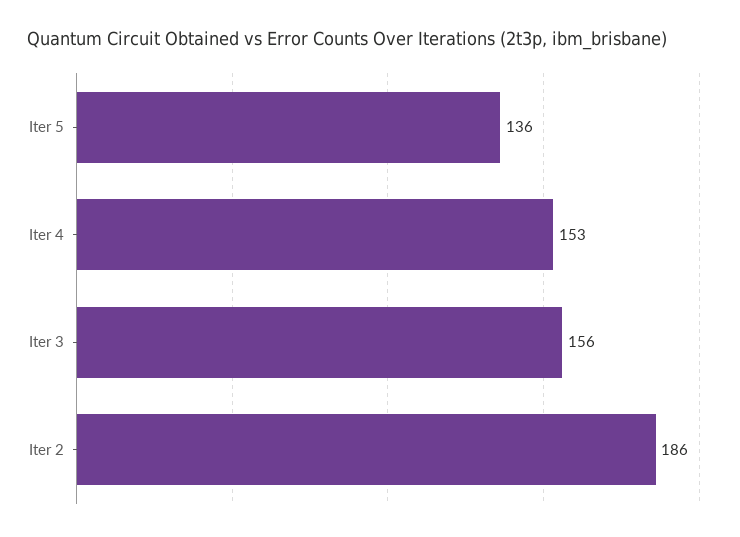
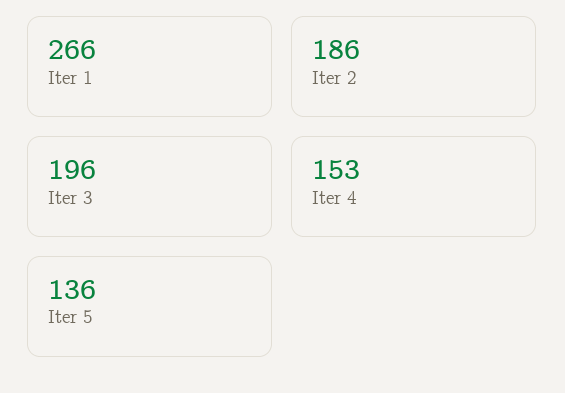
  {
    "Iter 5": 136,
    "Iter 4": 153,
-   "Iter 3": 156,
+   "Iter 3": 196,
-   "Iter 2": 186
+   "Iter 2": 186,
+   "Iter 1": 266
  }

